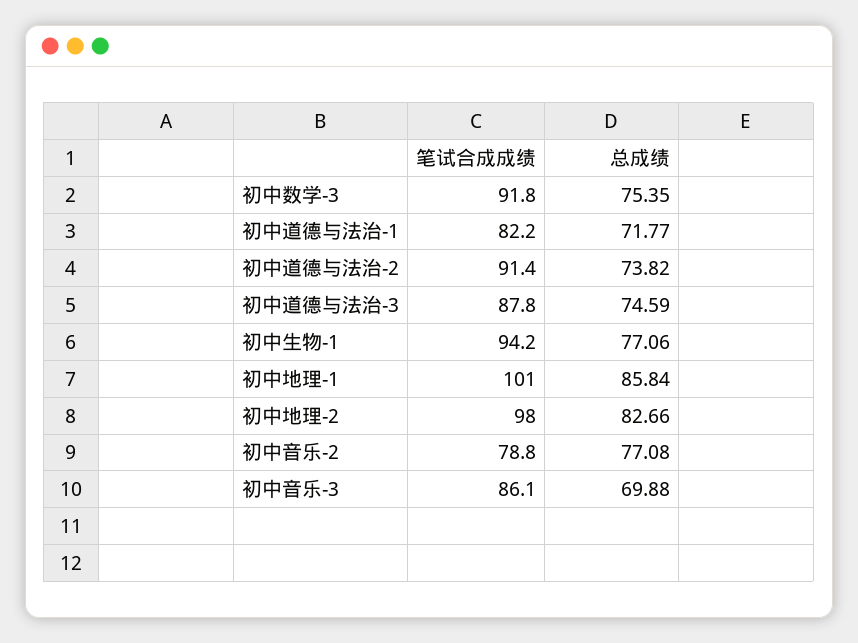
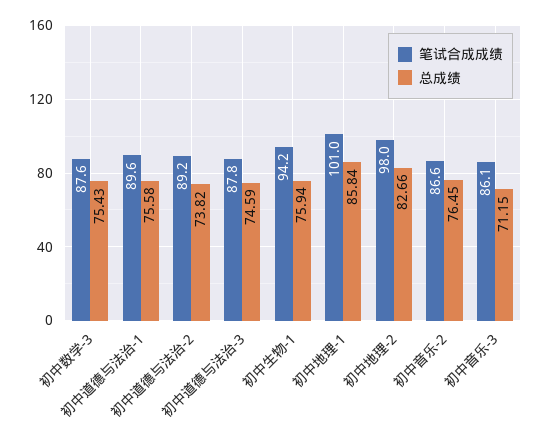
  {
    "笔试合成成绩": {
-     "初中数学-3": 91.8,
+     "初中数学-3": 87.6,
-     "初中道德与法治-1": 82.2,
+     "初中道德与法治-1": 89.6,
-     "初中道德与法治-2": 91.4,
+     "初中道德与法治-2": 89.2,
      "初中道德与法治-3": 87.8,
      "初中生物-1": 94.2,
      "初中地理-1": 101,
      "初中地理-2": 98,
-     "初中音乐-2": 78.8,
+     "初中音乐-2": 86.6,
      "初中音乐-3": 86.1
    },
    "总成绩": {
-     "初中数学-3": 75.35,
+     "初中数学-3": 75.43,
-     "初中道德与法治-1": 71.77,
+     "初中道德与法治-1": 75.58,
      "初中道德与法治-2": 73.82,
      "初中道德与法治-3": 74.59,
-     "初中生物-1": 77.06,
+     "初中生物-1": 75.94,
      "初中地理-1": 85.84,
      "初中地理-2": 82.66,
-     "初中音乐-2": 77.08,
+     "初中音乐-2": 76.45,
-     "初中音乐-3": 69.88
+     "初中音乐-3": 71.15
    }
  }

